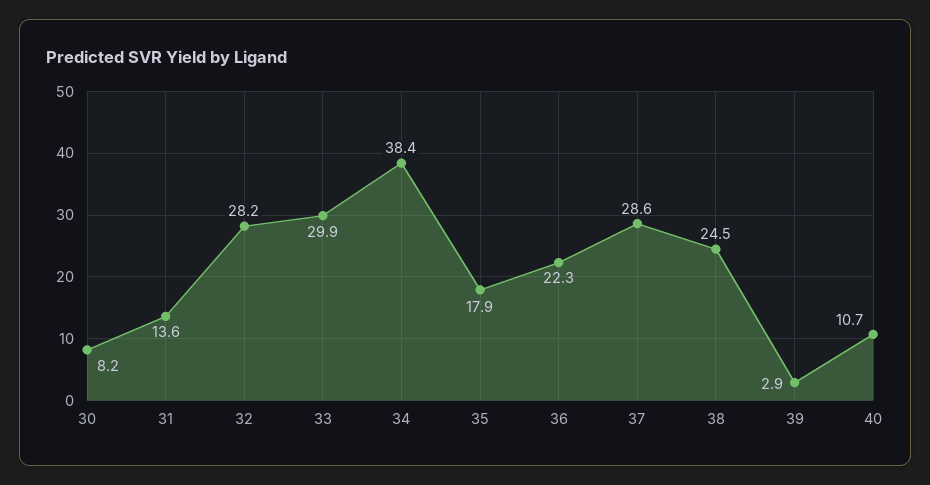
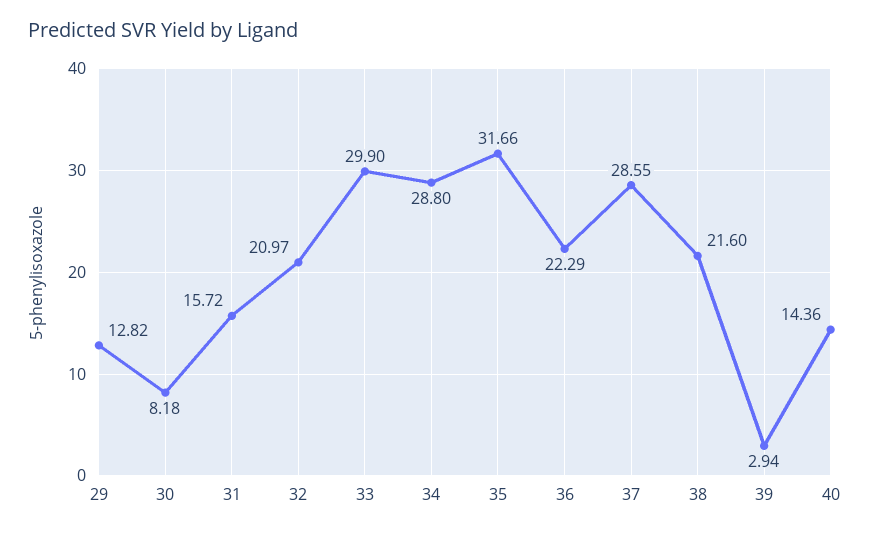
  {
    "30": 8.18,
-   "31": 13.6,
+   "31": 15.72,
-   "32": 28.2,
+   "32": 20.97,
    "33": 29.9,
-   "34": 38.4,
+   "34": 28.8,
-   "35": 17.9,
+   "35": 31.66,
    "36": 22.29,
    "37": 28.55,
-   "38": 24.5,
+   "38": 21.6,
    "39": 2.94,
-   "40": 10.7
+   "40": 14.36,
+   "29": 12.82
  }

